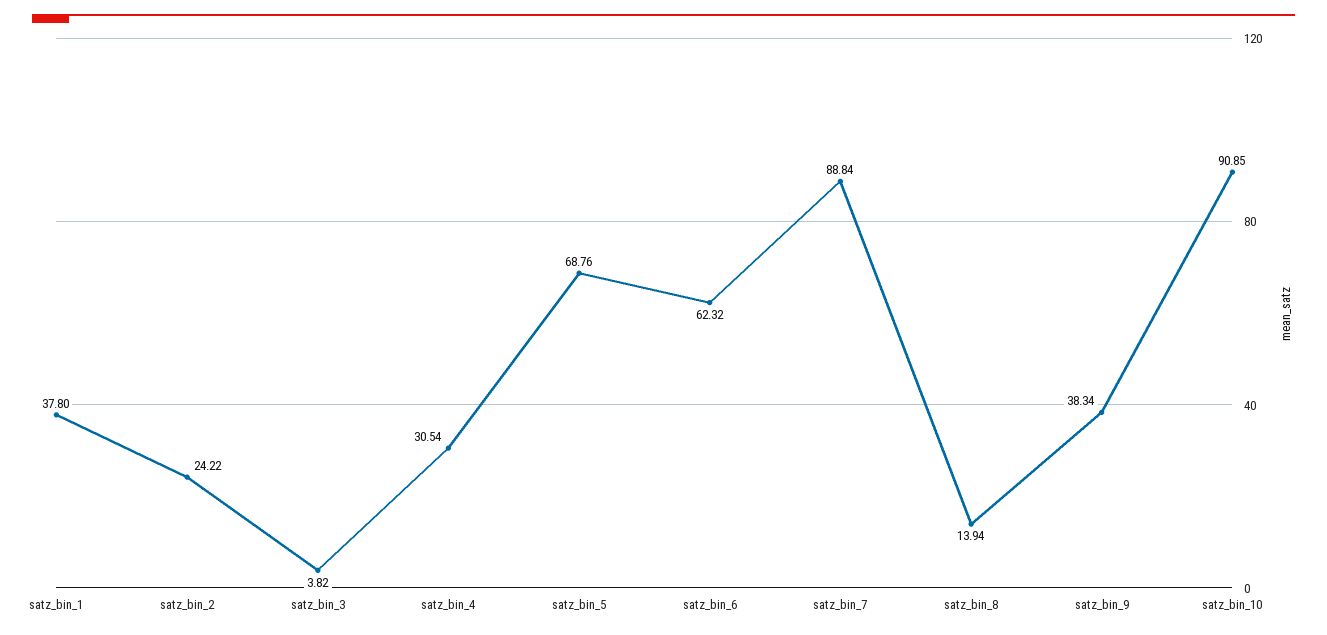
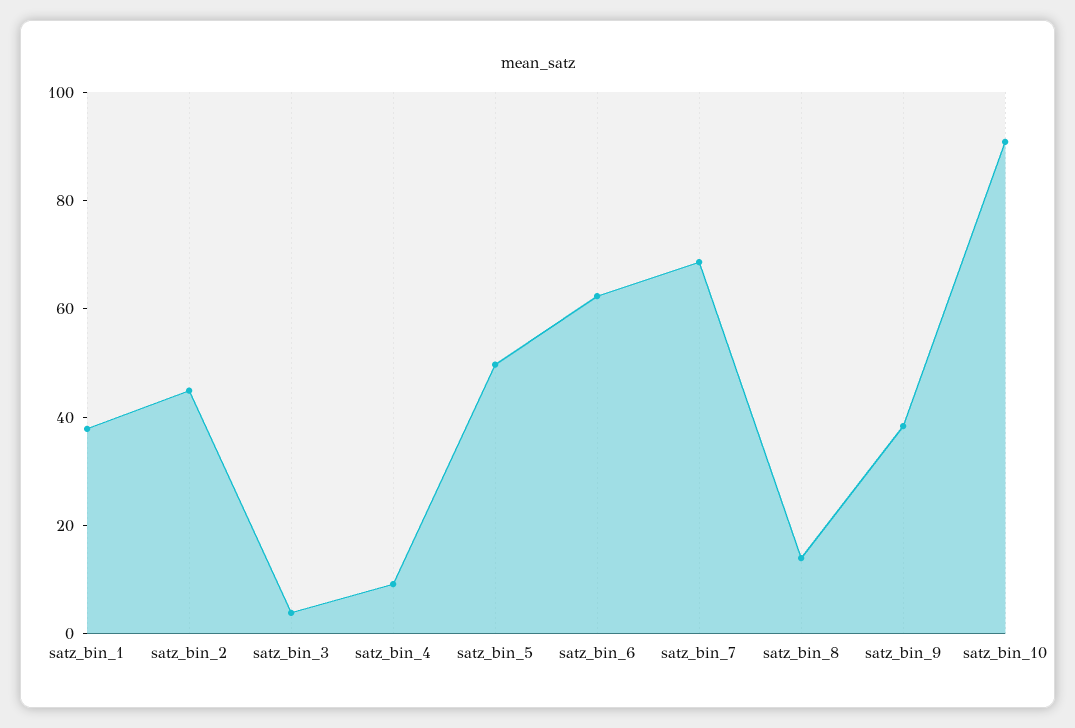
  {
    "satz_bin_1": 37.8,
-   "satz_bin_2": 24.22,
+   "satz_bin_2": 45,
    "satz_bin_3": 3.82,
-   "satz_bin_4": 30.54,
+   "satz_bin_4": 10,
-   "satz_bin_5": 68.76,
+   "satz_bin_5": 50,
    "satz_bin_6": 62.32,
-   "satz_bin_7": 88.84,
+   "satz_bin_7": 70,
    "satz_bin_8": 13.94,
    "satz_bin_9": 38.34,
    "satz_bin_10": 90.85
  }

